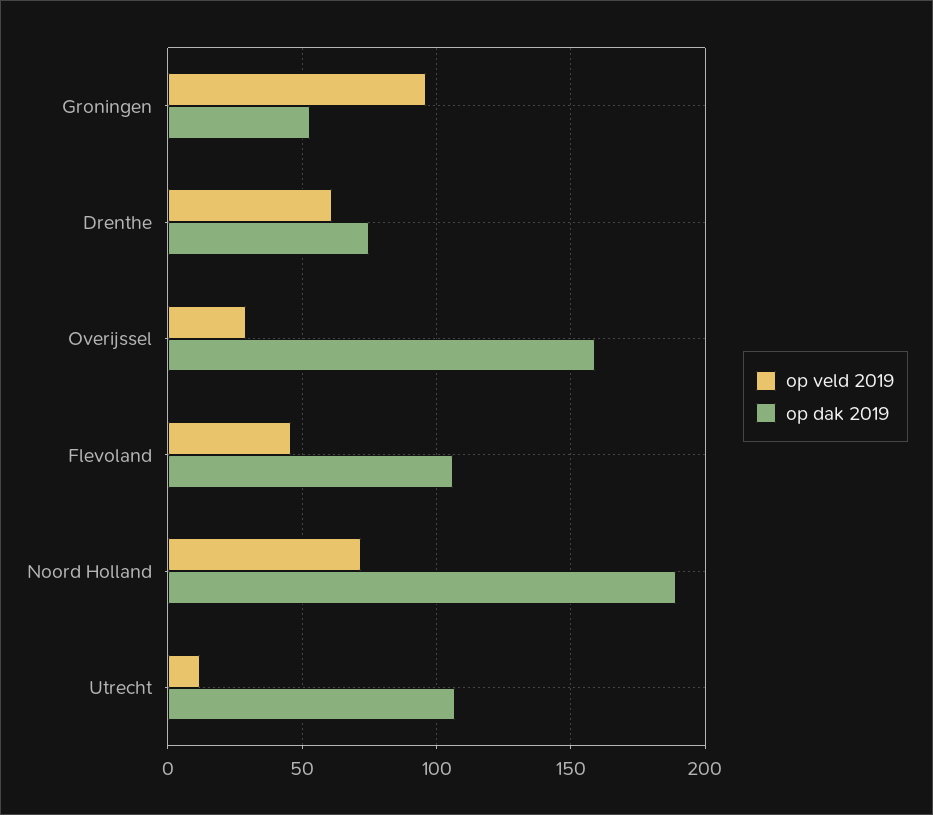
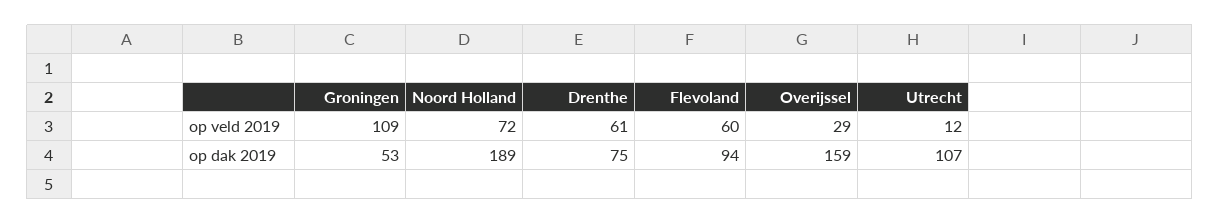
  {
    "op veld 2019": {
-     "Groningen": 95,
+     "Groningen": 109,
      "Drenthe": 61,
      "Overijssel": 29,
-     "Flevoland": 45,
+     "Flevoland": 60,
      "Noord Holland": 72,
      "Utrecht": 12
    },
    "op dak 2019": {
      "Groningen": 53,
      "Drenthe": 75,
      "Overijssel": 159,
-     "Flevoland": 105,
+     "Flevoland": 94,
      "Noord Holland": 189,
      "Utrecht": 107
    }
  }

